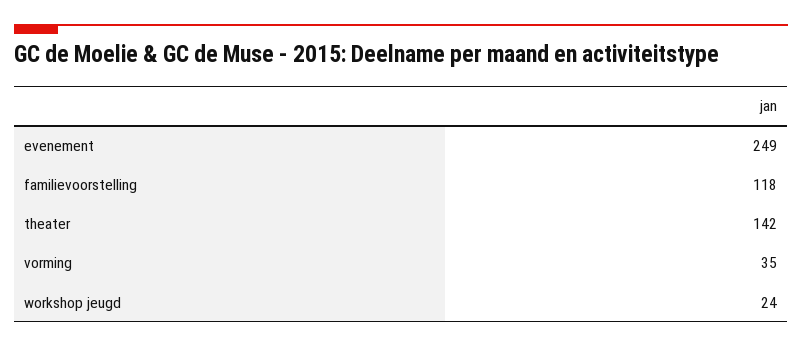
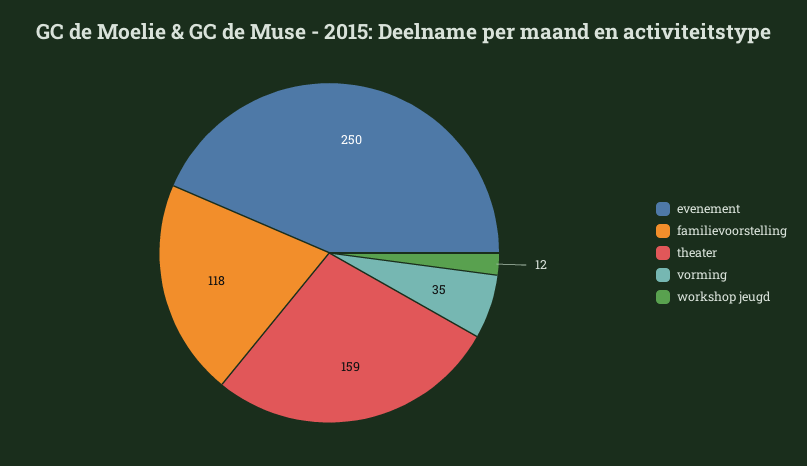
  {
-   "evenement": 249,
+   "evenement": 250,
    "familievoorstelling": 118,
-   "theater": 142,
+   "theater": 159,
    "vorming": 35,
-   "workshop jeugd": 24
+   "workshop jeugd": 12
  }

